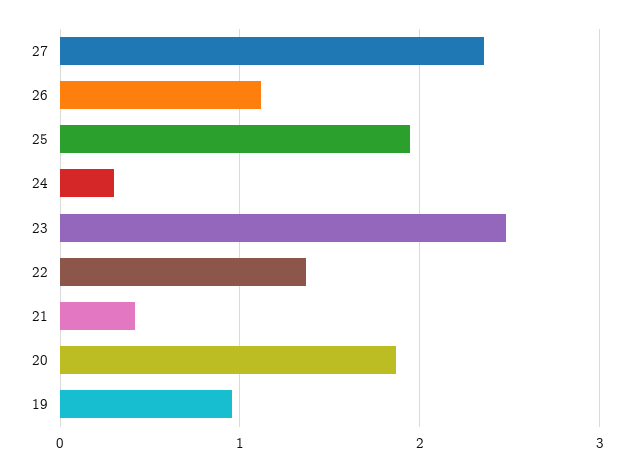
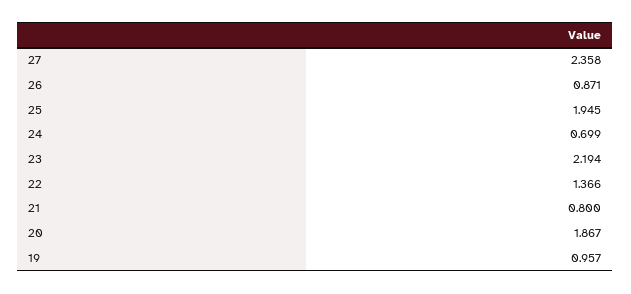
  {
    "27": 2.358,
-   "26": 1.1,
+   "26": 0.871,
    "25": 1.945,
-   "24": 0.3,
+   "24": 0.699,
-   "23": 2.5,
+   "23": 2.194,
    "22": 1.366,
-   "21": 0.4,
+   "21": 0.8,
    "20": 1.867,
    "19": 0.957
  }

